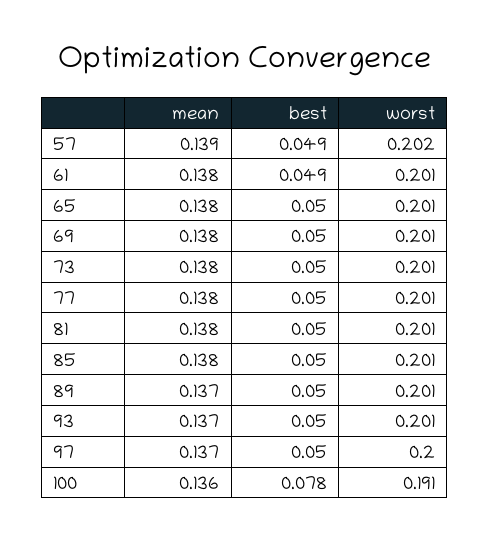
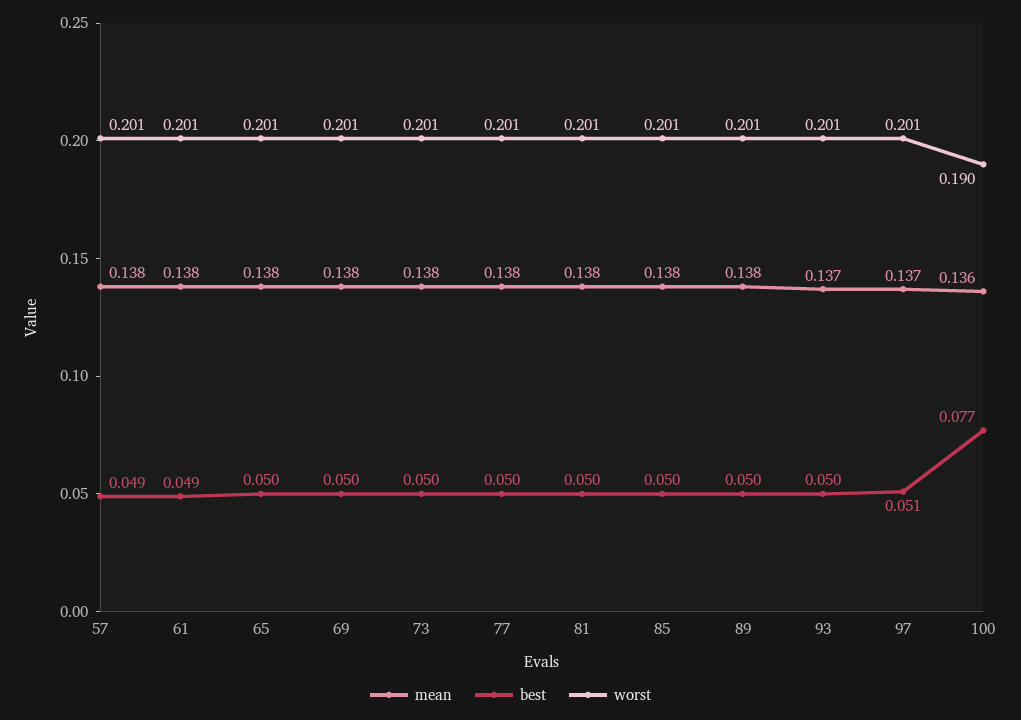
  {
    "mean": {
-     "57": 0.139,
+     "57": 0.138,
      "61": 0.138,
      "65": 0.138,
      "69": 0.138,
      "73": 0.138,
      "77": 0.138,
      "81": 0.138,
      "85": 0.138,
-     "89": 0.137,
+     "89": 0.138,
      "93": 0.137,
      "97": 0.137,
      "100": 0.136
    },
    "best": {
      "57": 0.049,
      "61": 0.049,
      "65": 0.05,
      "69": 0.05,
      "73": 0.05,
      "77": 0.05,
      "81": 0.05,
      "85": 0.05,
      "89": 0.05,
      "93": 0.05,
-     "97": 0.05,
+     "97": 0.051,
-     "100": 0.078
+     "100": 0.077
    },
    "worst": {
-     "57": 0.202,
+     "57": 0.201,
      "61": 0.201,
      "65": 0.201,
      "69": 0.201,
      "73": 0.201,
      "77": 0.201,
      "81": 0.201,
      "85": 0.201,
      "89": 0.201,
      "93": 0.201,
-     "97": 0.2,
+     "97": 0.201,
-     "100": 0.191
+     "100": 0.19
    }
  }

